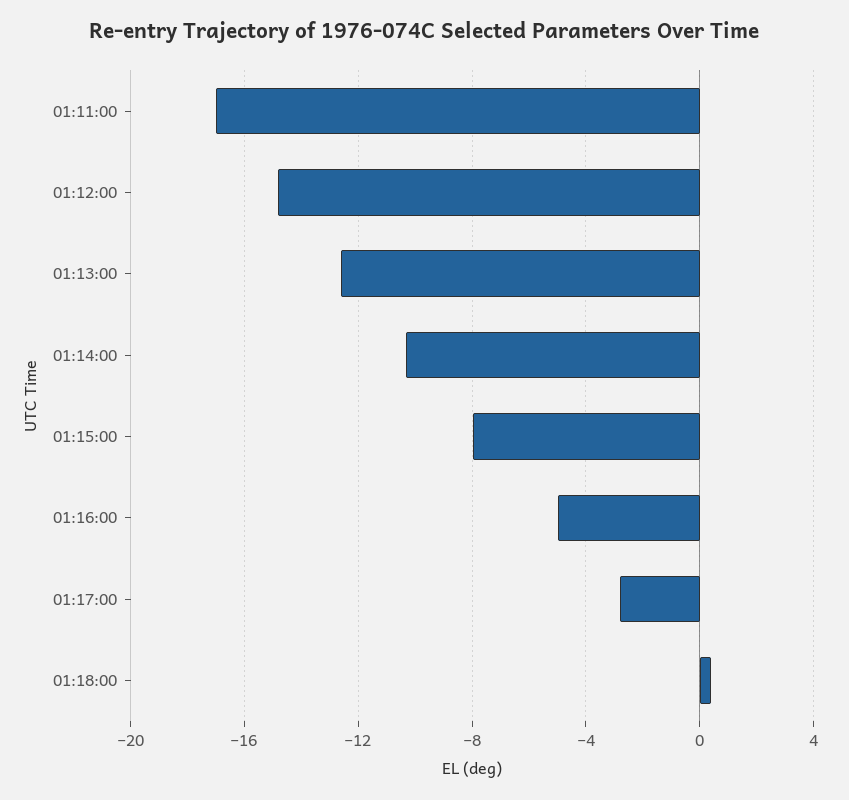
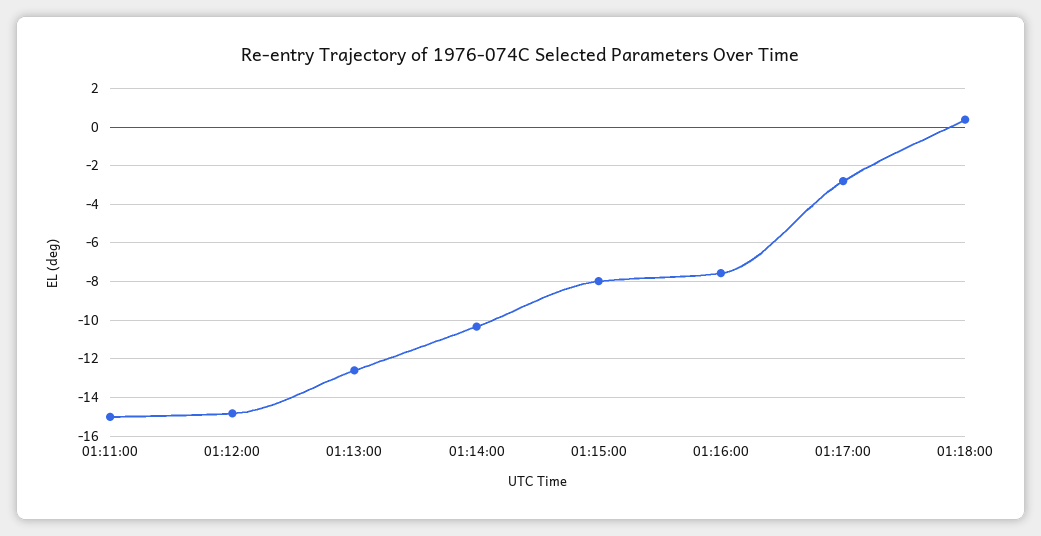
  {
-   "01:11:00": -17,
+   "01:11:00": -15,
    "01:12:00": -15,
    "01:13:00": -12.5,
    "01:14:00": -10.5,
    "01:15:00": -8,
-   "01:16:00": -5,
+   "01:16:00": -7.5,
    "01:17:00": -3,
    "01:18:00": 0.5
  }

